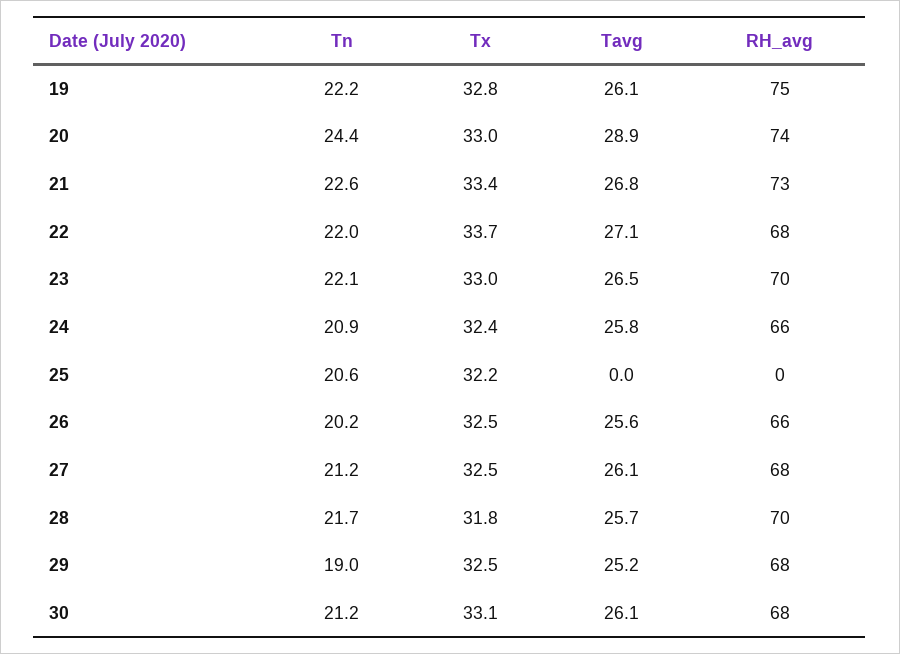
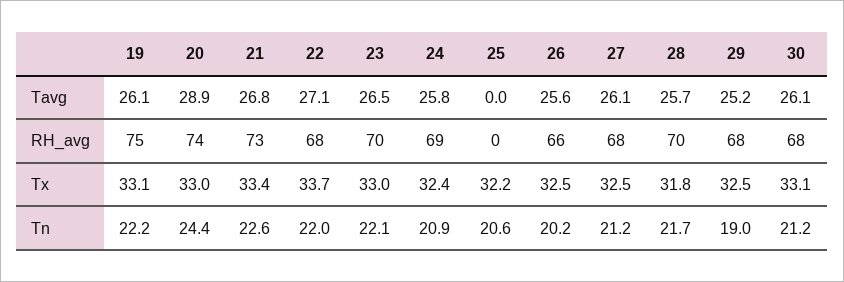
  {
    "Tn": {
      "19": 22.2,
      "20": 24.4,
      "21": 22.6,
      "22": 22,
      "23": 22.1,
      "24": 20.9,
      "25": 20.6,
      "26": 20.2,
      "27": 21.2,
      "28": 21.7,
      "29": 19,
      "30": 21.2
    },
    "Tx": {
-     "19": 32.8,
+     "19": 33.1,
      "20": 33,
      "21": 33.4,
      "22": 33.7,
      "23": 33,
      "24": 32.4,
      "25": 32.2,
      "26": 32.5,
      "27": 32.5,
      "28": 31.8,
      "29": 32.5,
      "30": 33.1
    },
    "Tavg": {
      "19": 26.1,
      "20": 28.9,
      "21": 26.8,
      "22": 27.1,
      "23": 26.5,
      "24": 25.8,
      "25": 0,
      "26": 25.6,
      "27": 26.1,
      "28": 25.7,
      "29": 25.2,
      "30": 26.1
    },
    "RH_avg": {
      "19": 75,
      "20": 74,
      "21": 73,
      "22": 68,
      "23": 70,
-     "24": 66,
+     "24": 69,
      "25": 0,
      "26": 66,
      "27": 68,
      "28": 70,
      "29": 68,
      "30": 68
    }
  }

